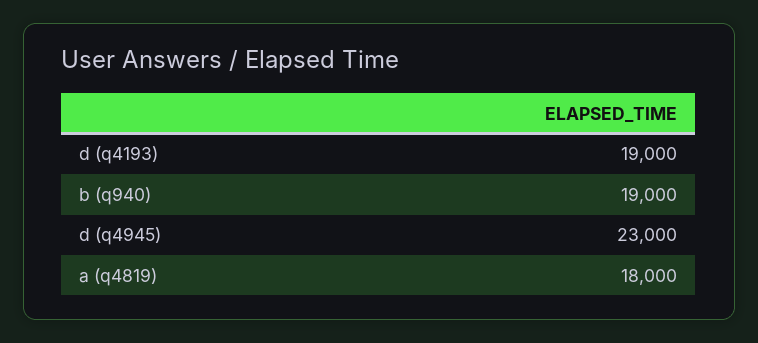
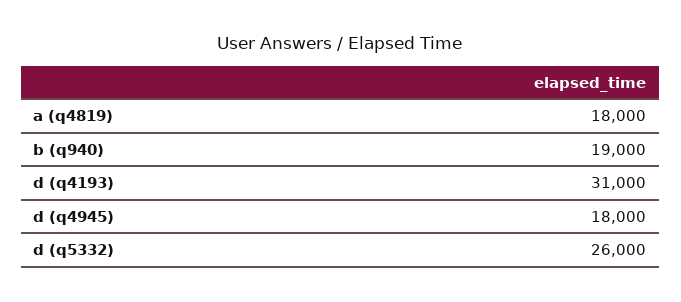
  {
-   "d (q4193)": 19000,
+   "d (q4193)": 31000,
    "b (q940)": 19000,
-   "d (q4945)": 23000,
+   "d (q4945)": 18000,
-   "a (q4819)": 18000
+   "a (q4819)": 18000,
+   "d (q5332)": 26000
  }

